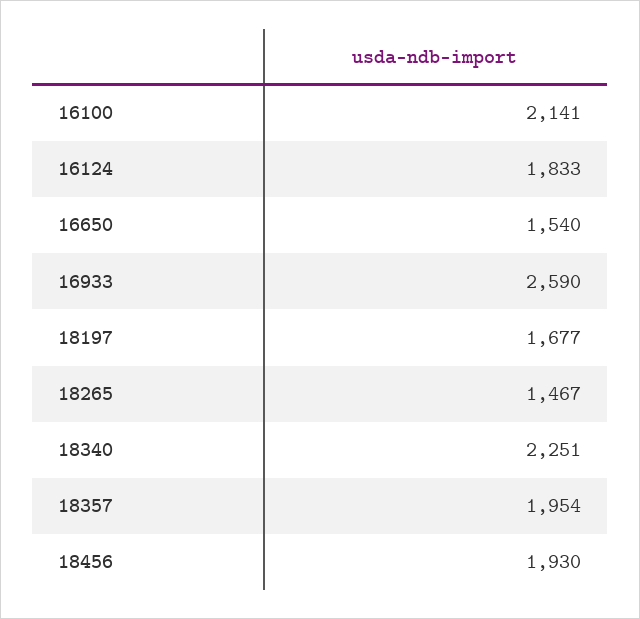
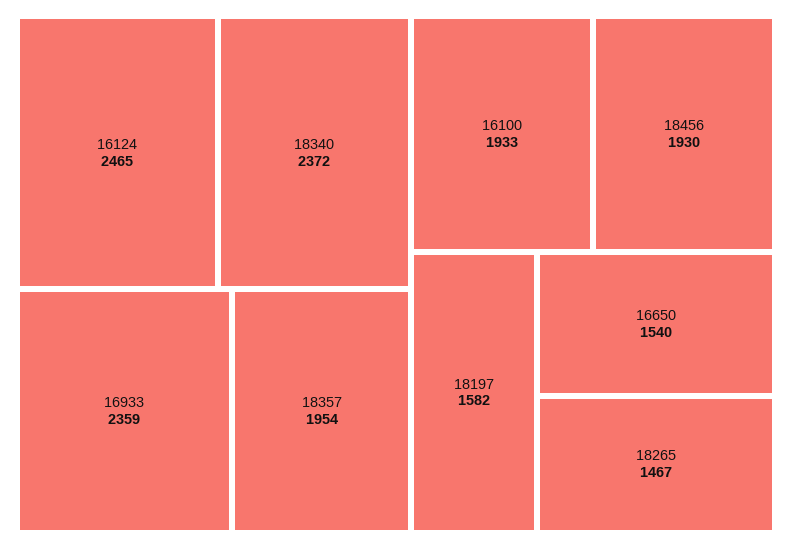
  {
-   "16100": 2141,
+   "16100": 1933,
-   "16124": 1833,
+   "16124": 2465,
    "16650": 1540,
-   "16933": 2590,
+   "16933": 2359,
-   "18197": 1677,
+   "18197": 1582,
    "18265": 1467,
-   "18340": 2251,
+   "18340": 2372,
    "18357": 1954,
    "18456": 1930
  }

